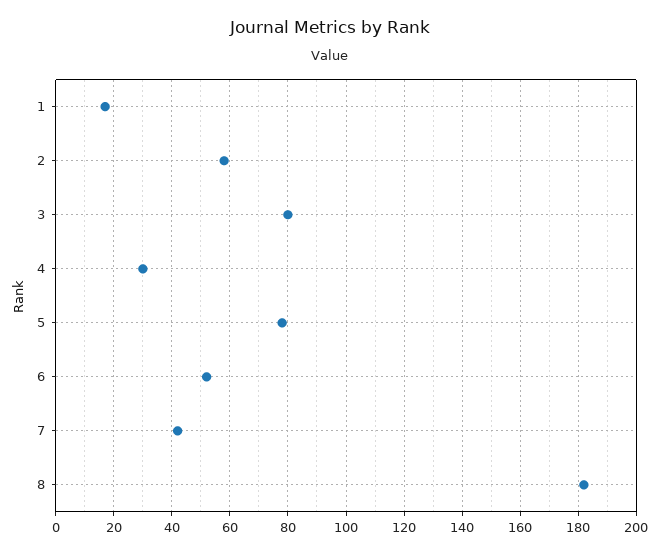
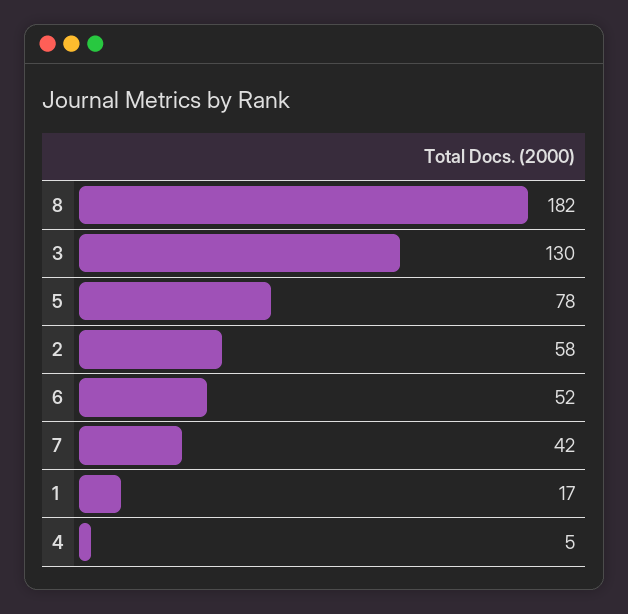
  {
    "1": 17,
    "2": 58,
-   "3": 80,
+   "3": 130,
-   "4": 30,
+   "4": 5,
    "5": 78,
    "6": 52,
    "7": 42,
    "8": 182
  }

